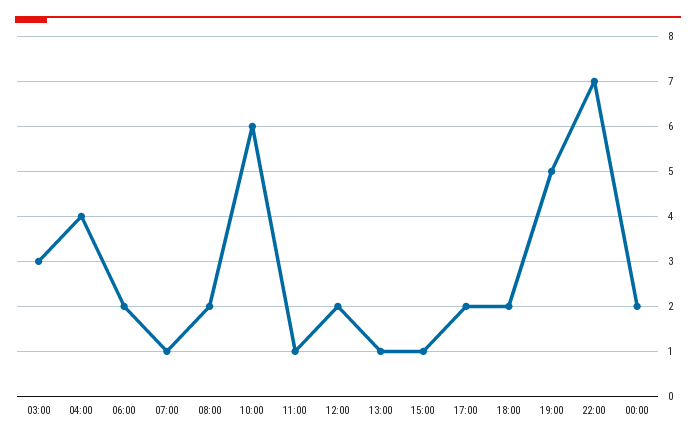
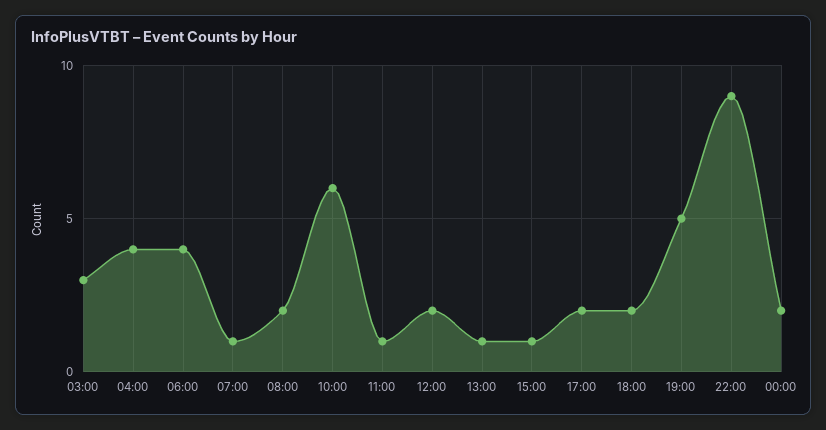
  {
    "03:00": 3,
    "04:00": 4,
-   "06:00": 2,
+   "06:00": 4,
    "07:00": 1,
    "08:00": 2,
    "10:00": 6,
    "11:00": 1,
    "12:00": 2,
    "13:00": 1,
    "15:00": 1,
    "17:00": 2,
    "18:00": 2,
    "19:00": 5,
-   "22:00": 7,
+   "22:00": 9,
    "00:00": 2
  }

